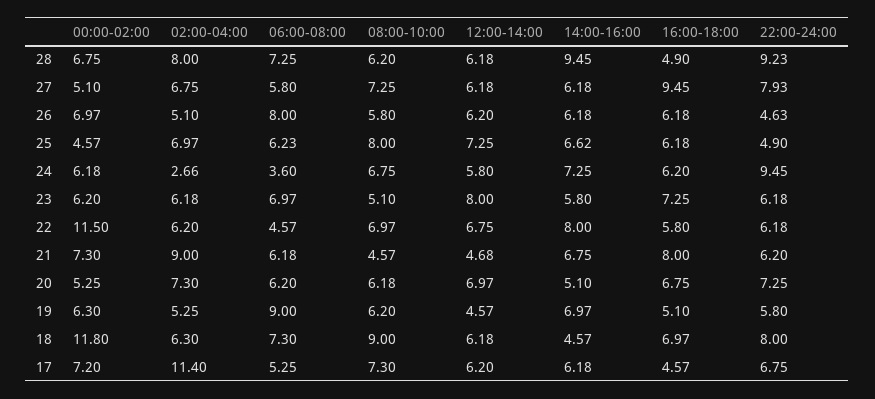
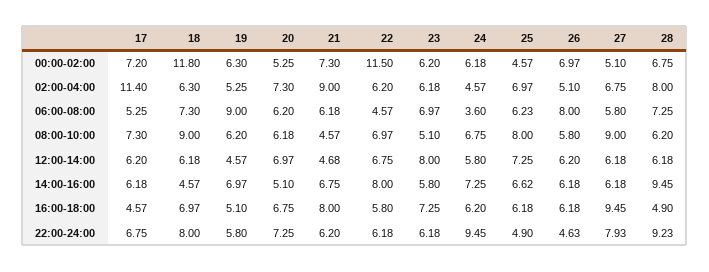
  {
    "00:00-02:00": {
      "28": 6.75,
      "27": 5.1,
      "26": 6.97,
      "25": 4.57,
      "24": 6.18,
      "23": 6.2,
      "22": 11.5,
      "21": 7.3,
      "20": 5.25,
      "19": 6.3,
      "18": 11.8,
      "17": 7.2
    },
    "02:00-04:00": {
      "28": 8,
      "27": 6.75,
      "26": 5.1,
      "25": 6.97,
-     "24": 2.66,
+     "24": 4.57,
      "23": 6.18,
      "22": 6.2,
      "21": 9,
      "20": 7.3,
      "19": 5.25,
      "18": 6.3,
      "17": 11.4
    },
    "06:00-08:00": {
      "28": 7.25,
      "27": 5.8,
      "26": 8,
      "25": 6.23,
      "24": 3.6,
      "23": 6.97,
      "22": 4.57,
      "21": 6.18,
      "20": 6.2,
      "19": 9,
      "18": 7.3,
      "17": 5.25
    },
    "08:00-10:00": {
      "28": 6.2,
-     "27": 7.25,
+     "27": 9,
      "26": 5.8,
      "25": 8,
      "24": 6.75,
      "23": 5.1,
      "22": 6.97,
      "21": 4.57,
      "20": 6.18,
      "19": 6.2,
      "18": 9,
      "17": 7.3
    },
    "12:00-14:00": {
      "28": 6.18,
      "27": 6.18,
      "26": 6.2,
      "25": 7.25,
      "24": 5.8,
      "23": 8,
      "22": 6.75,
      "21": 4.68,
      "20": 6.97,
      "19": 4.57,
      "18": 6.18,
      "17": 6.2
    },
    "14:00-16:00": {
      "28": 9.45,
      "27": 6.18,
      "26": 6.18,
      "25": 6.62,
      "24": 7.25,
      "23": 5.8,
      "22": 8,
      "21": 6.75,
      "20": 5.1,
      "19": 6.97,
      "18": 4.57,
      "17": 6.18
    },
    "16:00-18:00": {
      "28": 4.9,
      "27": 9.45,
      "26": 6.18,
      "25": 6.18,
      "24": 6.2,
      "23": 7.25,
      "22": 5.8,
      "21": 8,
      "20": 6.75,
      "19": 5.1,
      "18": 6.97,
      "17": 4.57
    },
    "22:00-24:00": {
      "28": 9.23,
      "27": 7.93,
      "26": 4.63,
      "25": 4.9,
      "24": 9.45,
      "23": 6.18,
      "22": 6.18,
      "21": 6.2,
      "20": 7.25,
      "19": 5.8,
      "18": 8,
      "17": 6.75
    }
  }

